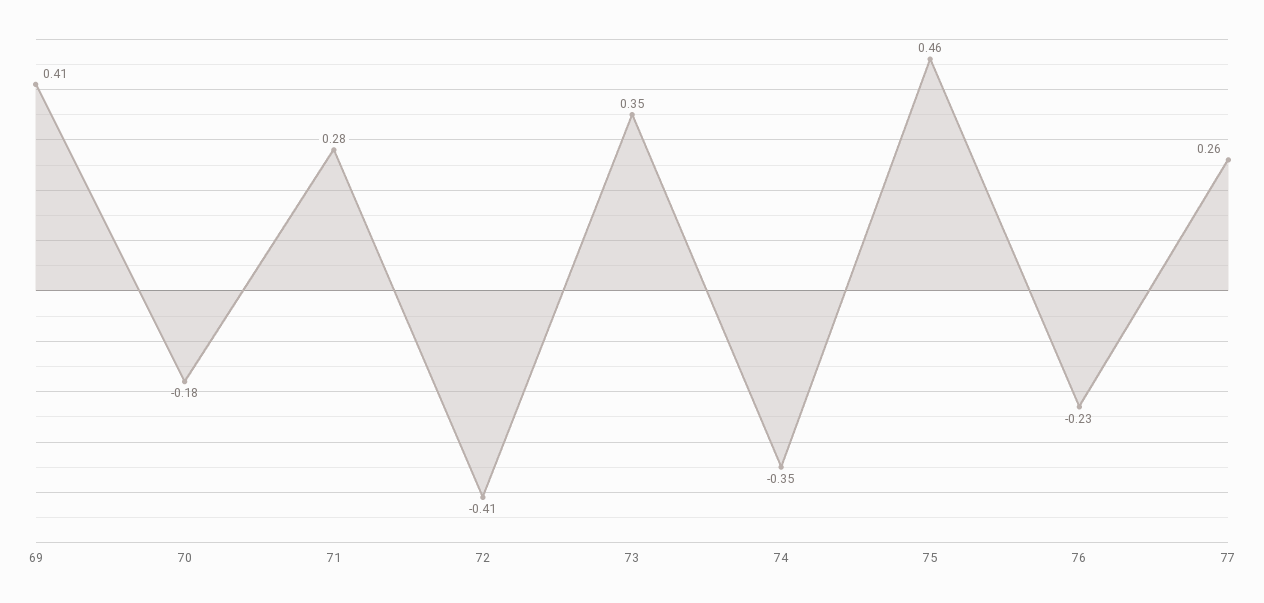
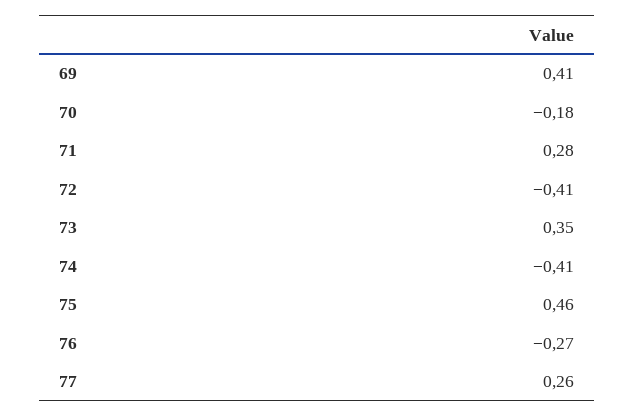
  {
    "69": 0.41,
    "70": -0.18,
    "71": 0.28,
    "72": -0.41,
    "73": 0.35,
-   "74": -0.35,
+   "74": -0.41,
    "75": 0.46,
-   "76": -0.23,
+   "76": -0.27,
    "77": 0.26
  }

